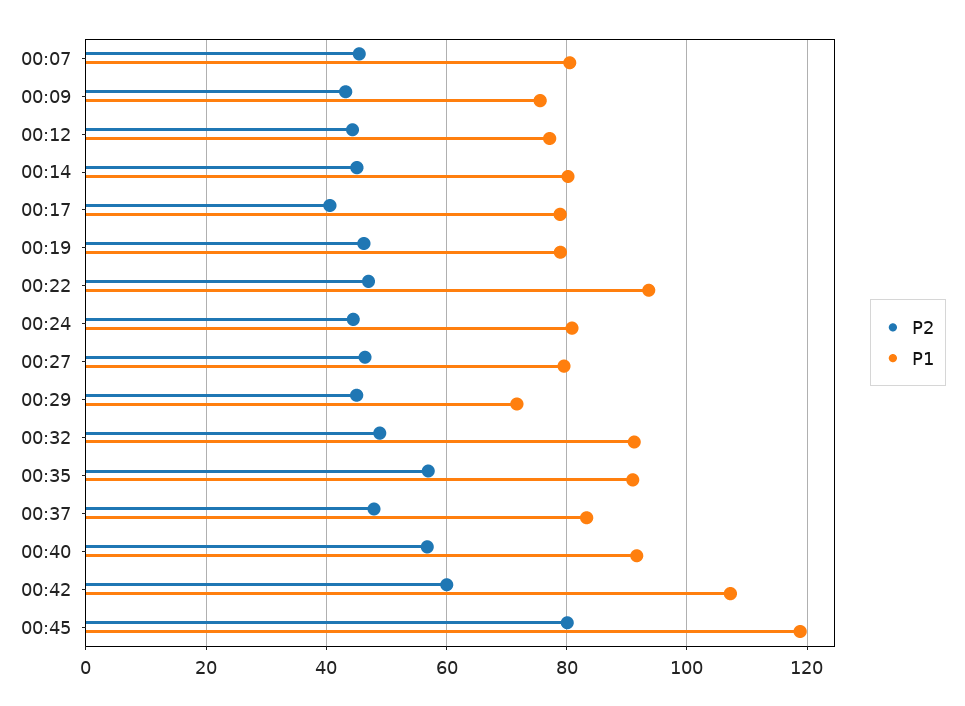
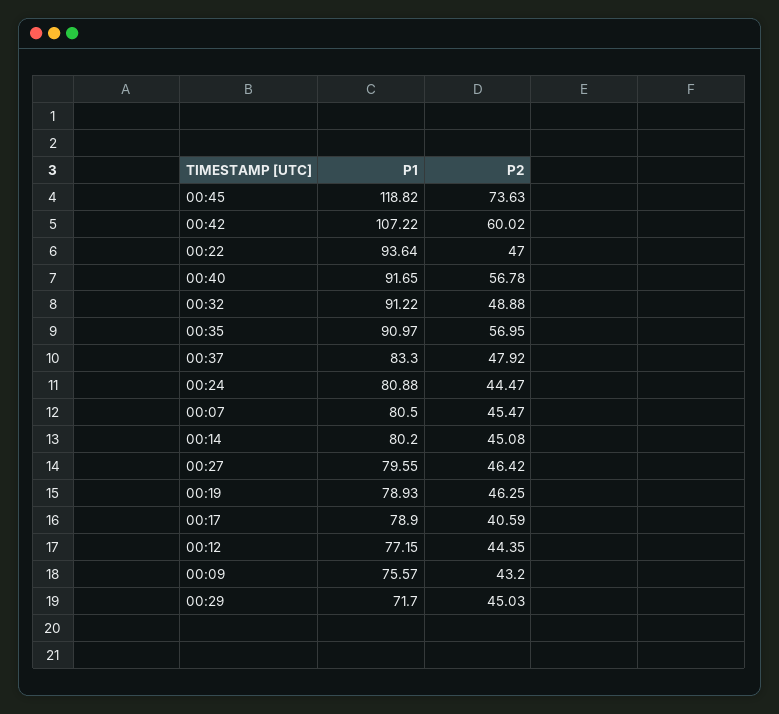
  {
    "P2": {
      "00:07": 45.47,
      "00:09": 43.2,
      "00:12": 44.35,
      "00:14": 45.08,
      "00:17": 40.59,
      "00:19": 46.25,
      "00:22": 47,
      "00:24": 44.47,
      "00:27": 46.42,
      "00:29": 45.03,
      "00:32": 48.88,
      "00:35": 56.95,
      "00:37": 47.92,
      "00:40": 56.78,
      "00:42": 60.02,
-     "00:45": 80
+     "00:45": 73.63
    },
    "P1": {
      "00:07": 80.5,
      "00:09": 75.57,
      "00:12": 77.15,
      "00:14": 80.2,
      "00:17": 78.9,
      "00:19": 78.93,
      "00:22": 93.64,
      "00:24": 80.88,
      "00:27": 79.55,
      "00:29": 71.7,
      "00:32": 91.22,
      "00:35": 90.97,
      "00:37": 83.3,
      "00:40": 91.65,
      "00:42": 107.22,
      "00:45": 118.82
    }
  }

